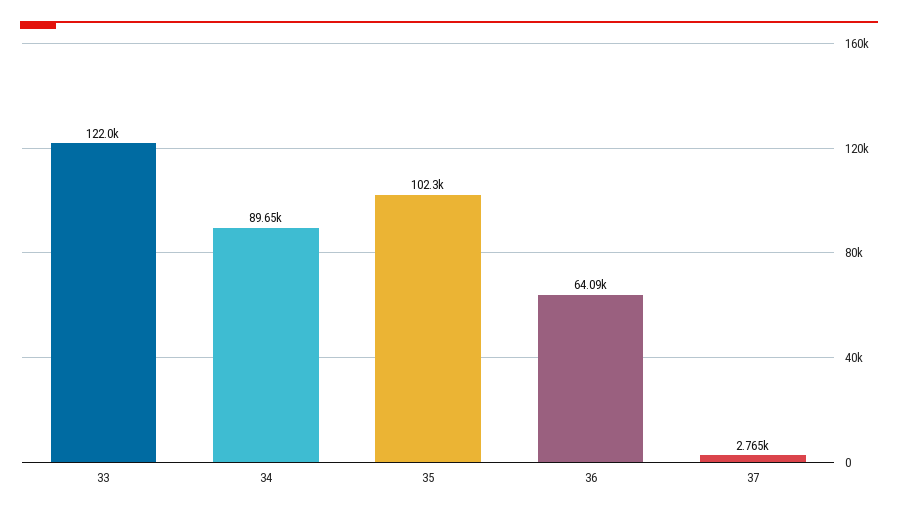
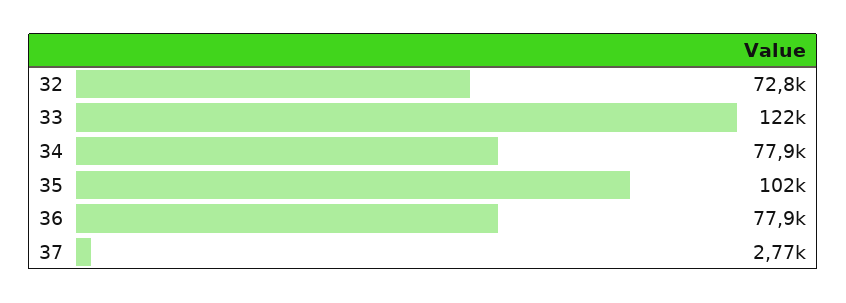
  {
    "33": 122000,
-   "34": 89650,
+   "34": 77900,
    "35": 102300,
-   "36": 64090,
+   "36": 77900,
-   "37": 2765
+   "37": 2765,
+   "32": 72800
  }

